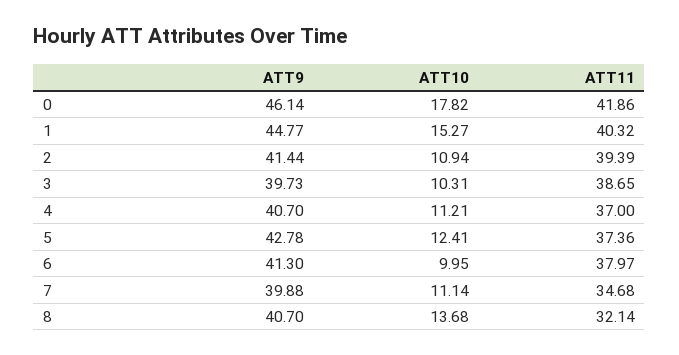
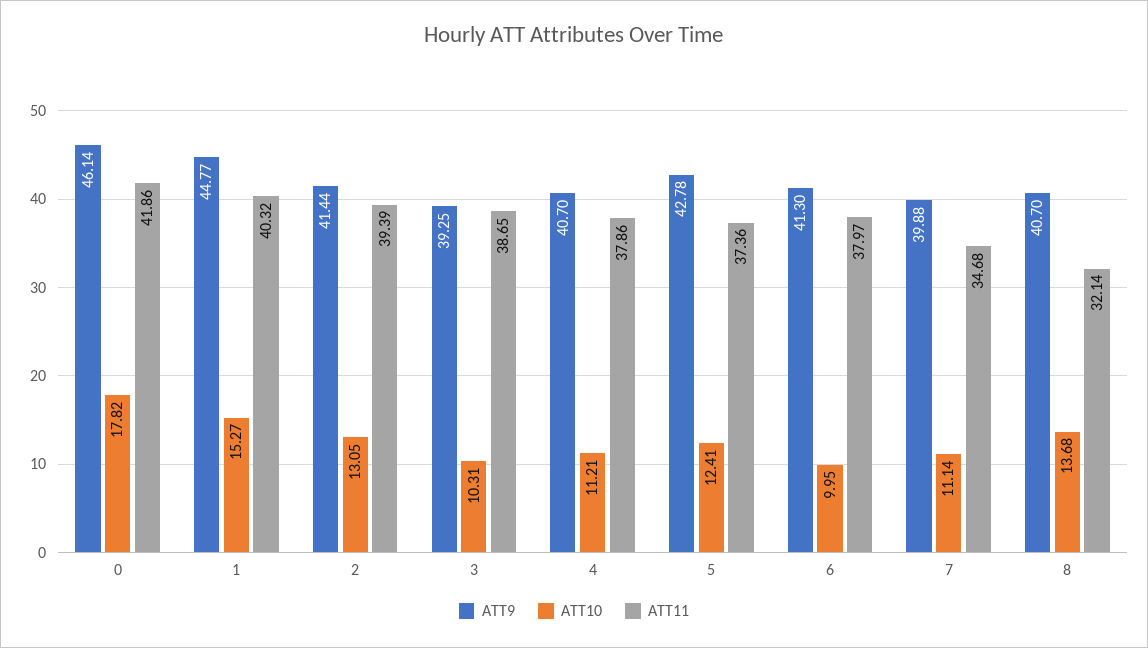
  {
    "ATT9": {
      "0": 46.14,
      "1": 44.77,
      "2": 41.44,
-     "3": 39.73,
+     "3": 39.25,
      "4": 40.7,
      "5": 42.78,
      "6": 41.3,
      "7": 39.88,
      "8": 40.7
    },
    "ATT10": {
      "0": 17.82,
      "1": 15.27,
-     "2": 10.94,
+     "2": 13.05,
      "3": 10.31,
      "4": 11.21,
      "5": 12.41,
      "6": 9.95,
      "7": 11.14,
      "8": 13.68
    },
    "ATT11": {
      "0": 41.86,
      "1": 40.32,
      "2": 39.39,
      "3": 38.65,
-     "4": 37,
+     "4": 37.86,
      "5": 37.36,
      "6": 37.97,
      "7": 34.68,
      "8": 32.14
    }
  }

